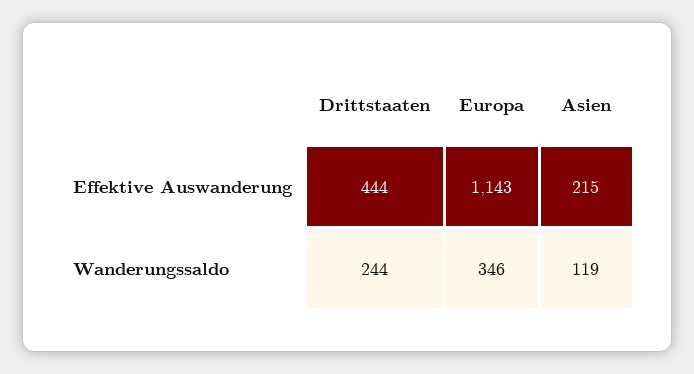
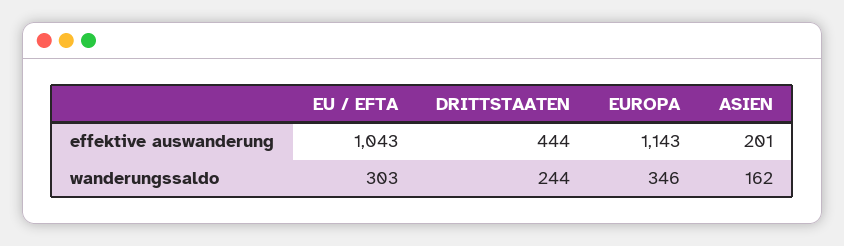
  {
    "Drittstaaten": {
      "Effektive Auswanderung": 444,
      "Wanderungssaldo": 244
    },
    "Europa": {
      "Effektive Auswanderung": 1143,
      "Wanderungssaldo": 346
    },
    "Asien": {
-     "Effektive Auswanderung": 215,
+     "Effektive Auswanderung": 201,
-     "Wanderungssaldo": 119
+     "Wanderungssaldo": 162
-   }
+   },
+   "EU / EFTA": {
+     "Effektive Auswanderung": 1043,
+     "Wanderungssaldo": 303
+   }
  }

